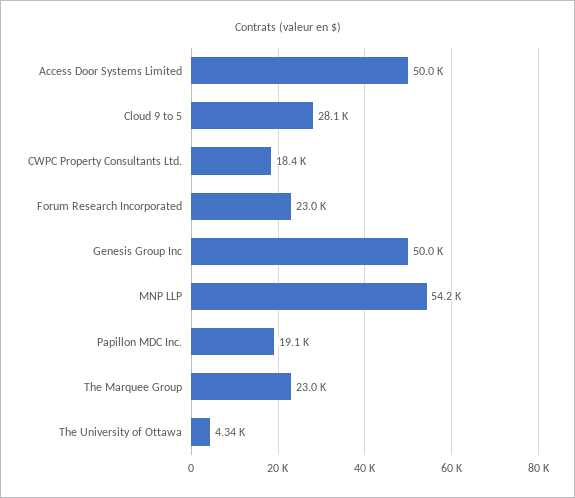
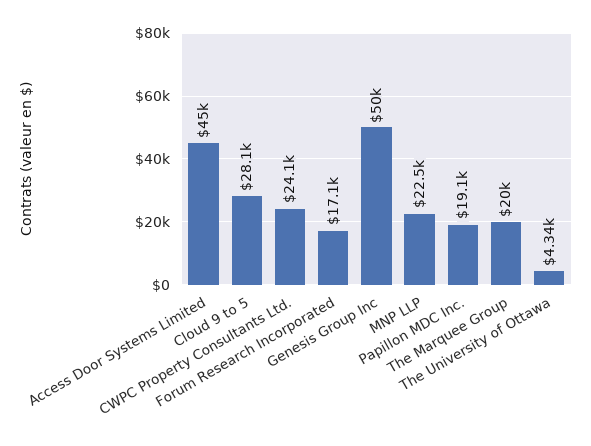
  {
-   "Access Door Systems Limited": 50000,
+   "Access Door Systems Limited": 45000,
    "Cloud 9 to 5": 28100,
-   "CWPC Property Consultants Ltd.": 18400,
+   "CWPC Property Consultants Ltd.": 24100,
-   "Forum Research Incorporated": 23000,
+   "Forum Research Incorporated": 17100,
    "Genesis Group Inc": 50000,
-   "MNP LLP": 54200,
+   "MNP LLP": 22500,
    "Papillon MDC Inc.": 19100,
-   "The Marquee Group": 23000,
+   "The Marquee Group": 20000,
    "The University of Ottawa": 4340
  }

